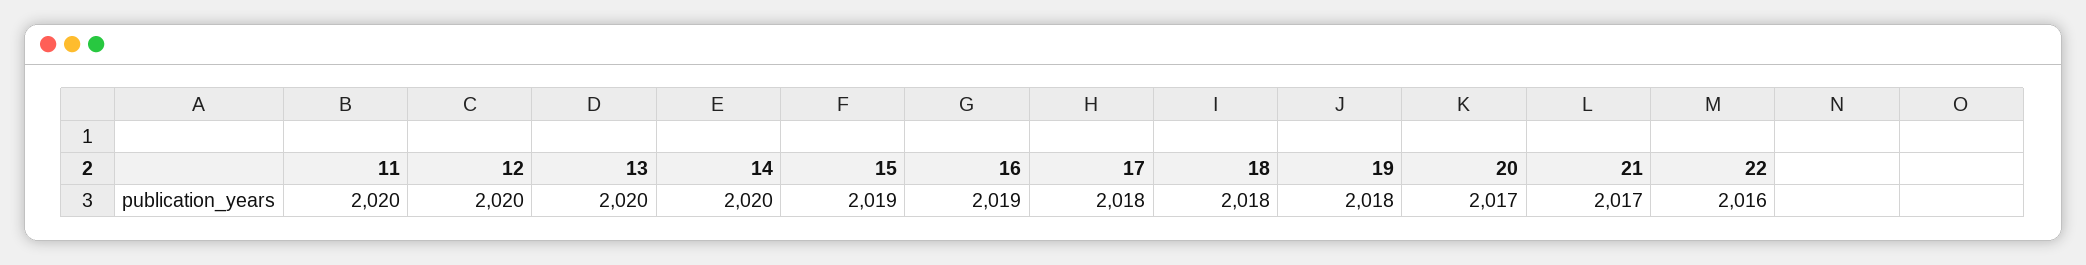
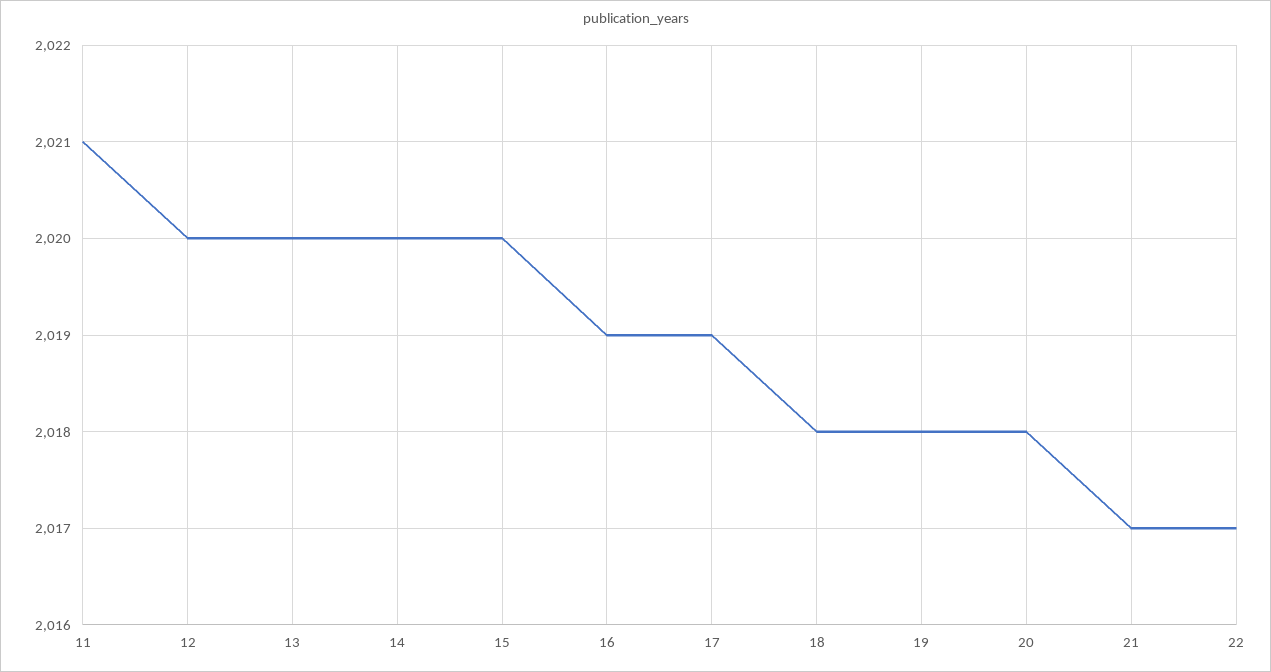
  {
-   "11": 2020,
+   "11": 2021,
    "12": 2020,
    "13": 2020,
    "14": 2020,
-   "15": 2019,
+   "15": 2020,
    "16": 2019,
-   "17": 2018,
+   "17": 2019,
    "18": 2018,
    "19": 2018,
-   "20": 2017,
+   "20": 2018,
    "21": 2017,
-   "22": 2016
+   "22": 2017
  }

